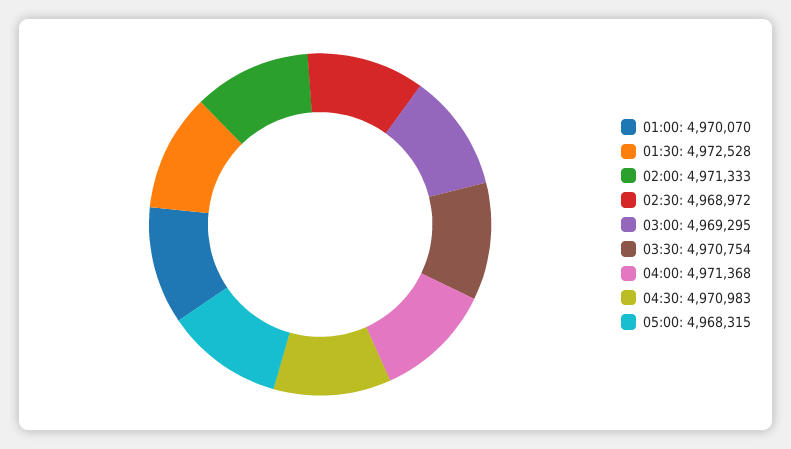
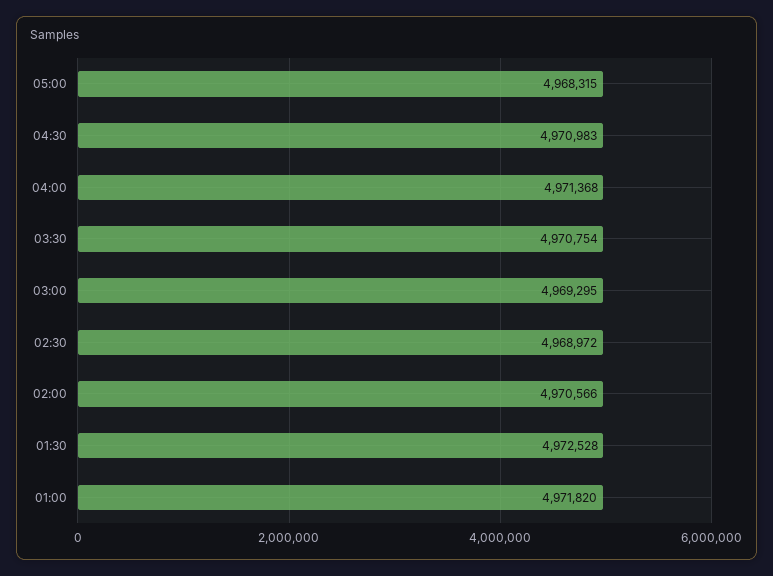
  {
-   "01:00": 4970070,
+   "01:00": 4971820,
    "01:30": 4972528,
-   "02:00": 4971333,
+   "02:00": 4970566,
    "02:30": 4968972,
    "03:00": 4969295,
    "03:30": 4970754,
    "04:00": 4971368,
    "04:30": 4970983,
    "05:00": 4968315
  }

